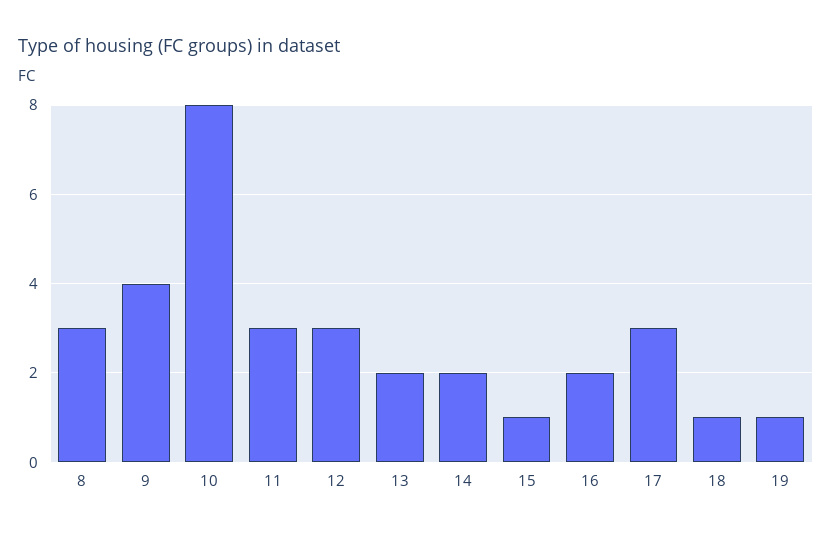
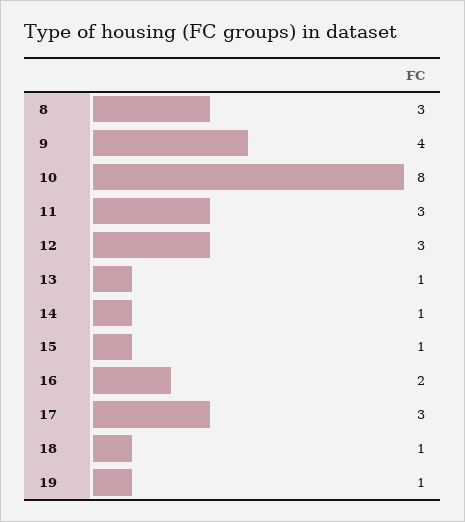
  {
    "8": 3,
    "9": 4,
    "10": 8,
    "11": 3,
    "12": 3,
-   "13": 2,
+   "13": 1,
-   "14": 2,
+   "14": 1,
    "15": 1,
    "16": 2,
    "17": 3,
    "18": 1,
    "19": 1
  }

